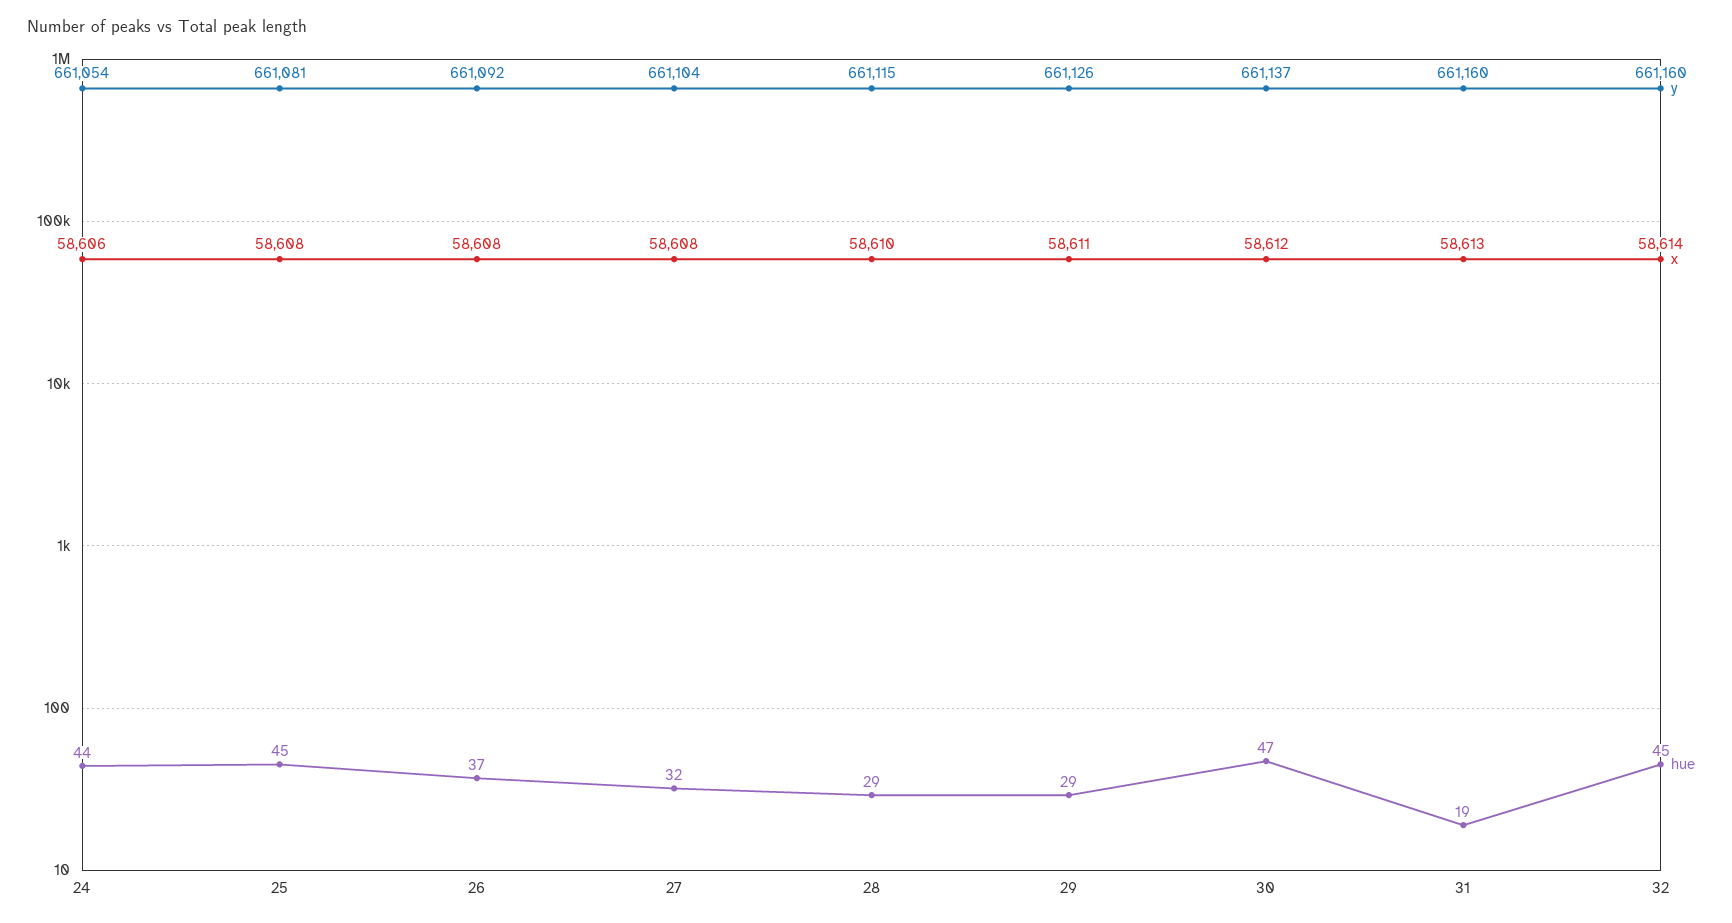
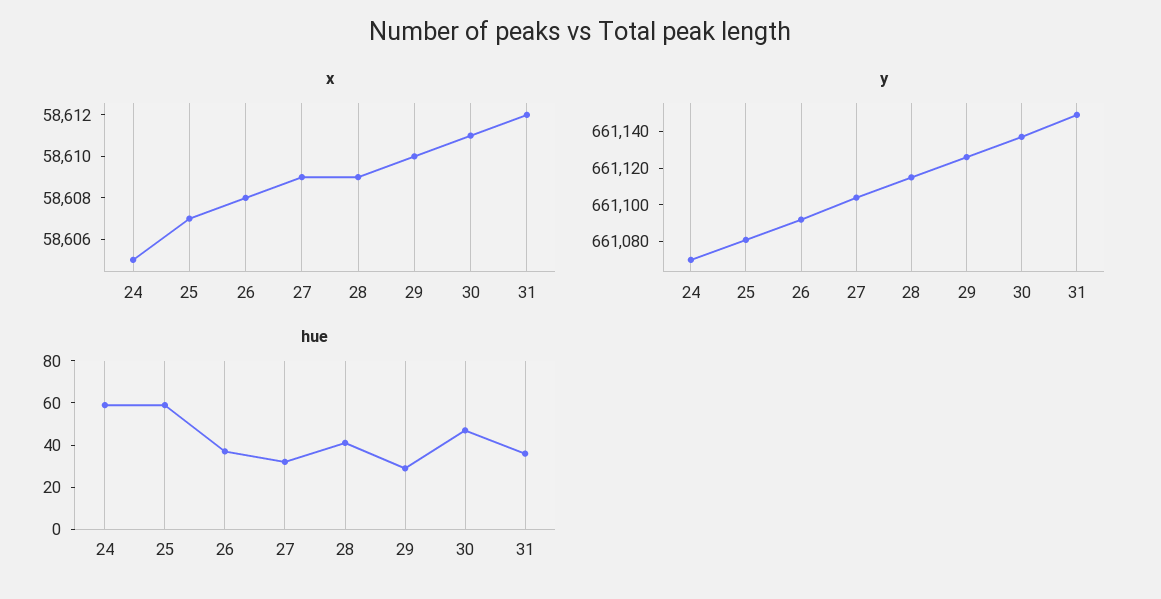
  {
    "y": {
-     "24": 661054,
+     "24": 661070,
      "25": 661081,
      "26": 661092,
      "27": 661104,
      "28": 661115,
      "29": 661126,
      "30": 661137,
-     "31": 661160,
+     "31": 661150
-     "32": 661160
    },
    "x": {
-     "24": 58606,
+     "24": 58605,
-     "25": 58608,
+     "25": 58607,
      "26": 58608,
-     "27": 58608,
+     "27": 58609,
-     "28": 58610,
+     "28": 58609,
-     "29": 58611,
+     "29": 58610,
-     "30": 58612,
+     "30": 58611,
-     "31": 58613,
+     "31": 58612
-     "32": 58614
    },
    "hue": {
-     "24": 44,
+     "24": 60,
-     "25": 45,
+     "25": 60,
      "26": 37,
      "27": 32,
-     "28": 29,
+     "28": 40,
      "29": 29,
      "30": 47,
-     "31": 19,
+     "31": 35
-     "32": 45
    }
  }

